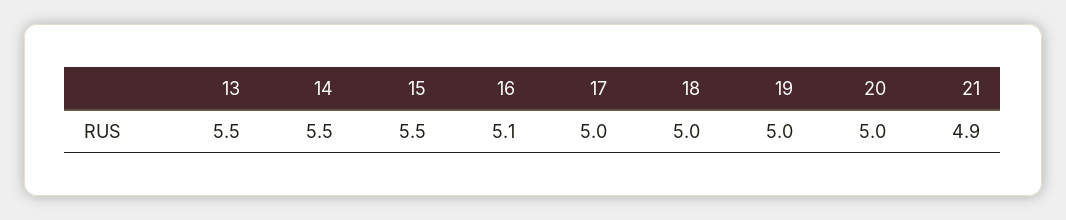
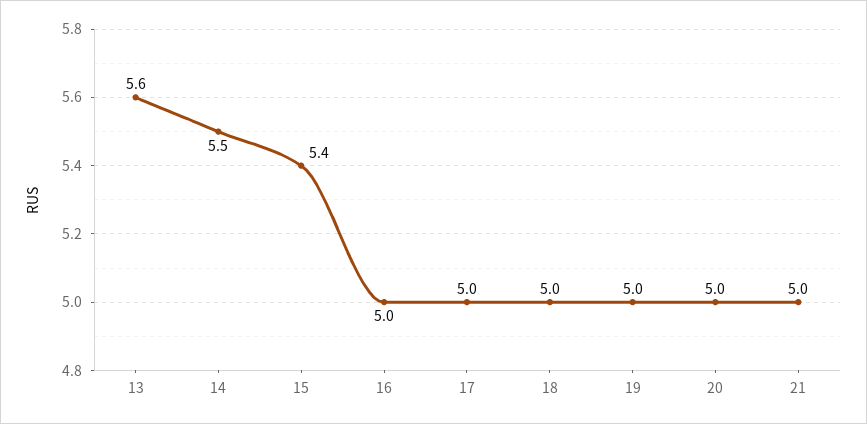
  {
-   "13": 5.5,
+   "13": 5.6,
    "14": 5.5,
-   "15": 5.5,
+   "15": 5.4,
-   "16": 5.1,
+   "16": 5,
    "17": 5,
    "18": 5,
    "19": 5,
    "20": 5,
-   "21": 4.9
+   "21": 5
  }

